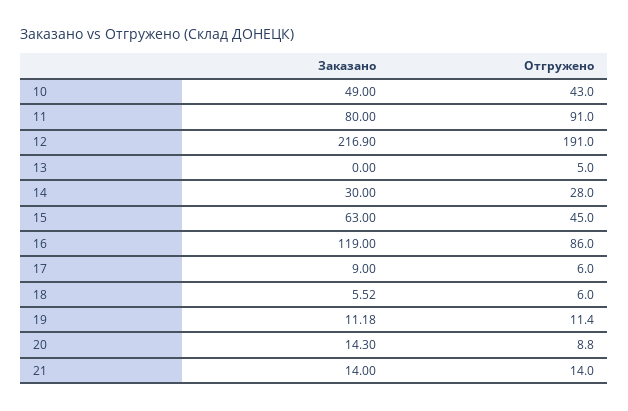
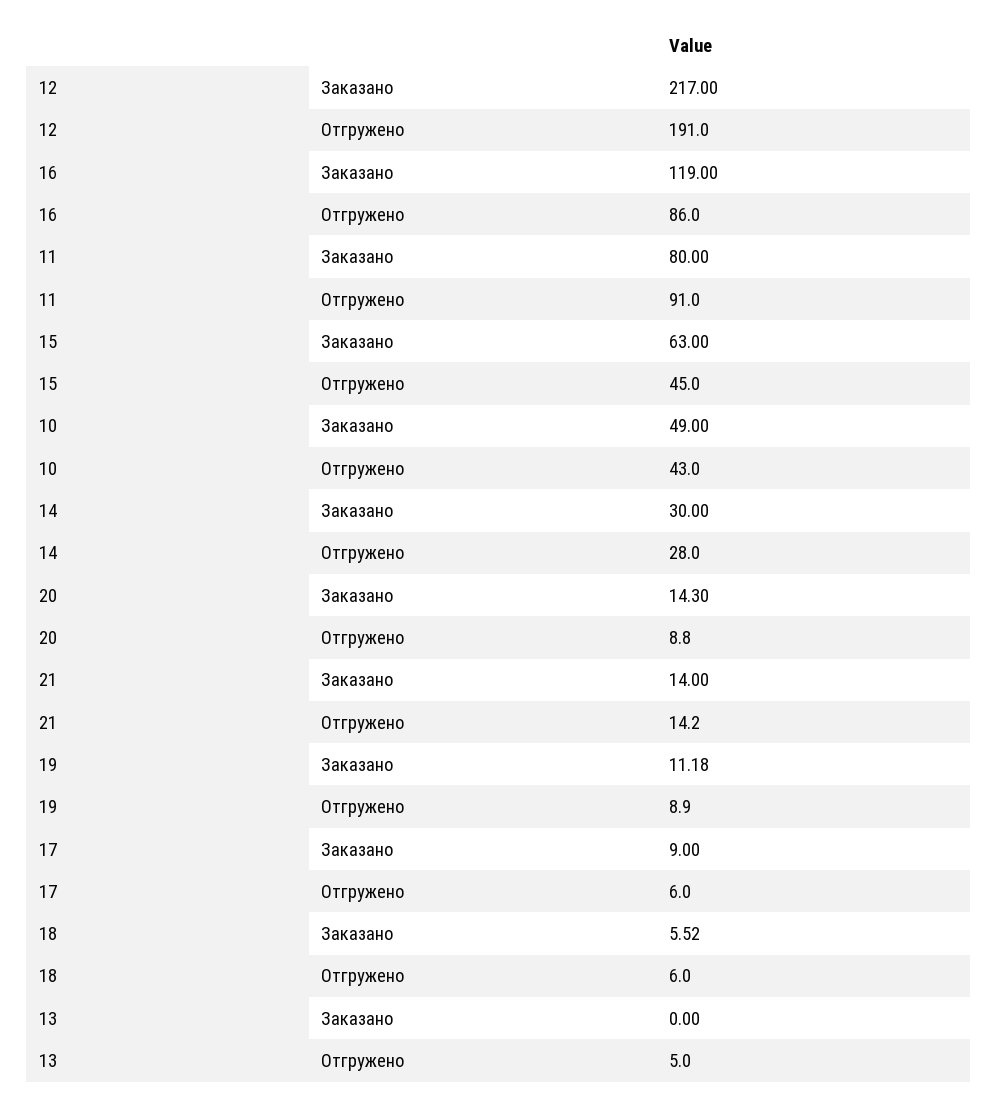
  {
    "Заказано": {
      "10": 49,
      "11": 80,
-     "12": 216.9,
+     "12": 217,
      "13": 0,
      "14": 30,
      "15": 63,
      "16": 119,
      "17": 9,
      "18": 5.52,
      "19": 11.18,
      "20": 14.3,
      "21": 14
    },
    "Отгружено": {
      "10": 43,
      "11": 91,
      "12": 191,
      "13": 5,
      "14": 28,
      "15": 45,
      "16": 86,
      "17": 6,
      "18": 6,
-     "19": 11.4,
+     "19": 8.9,
      "20": 8.8,
-     "21": 14
+     "21": 14.2
    }
  }

